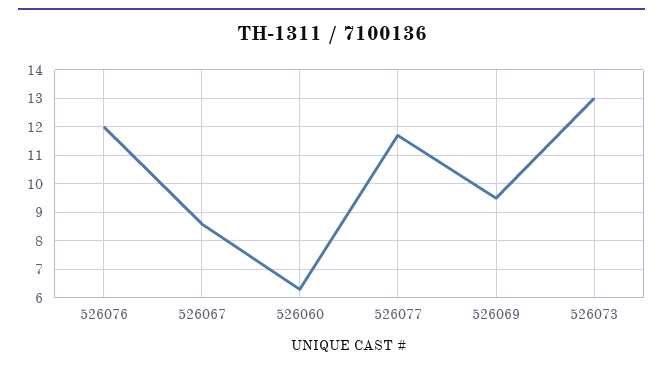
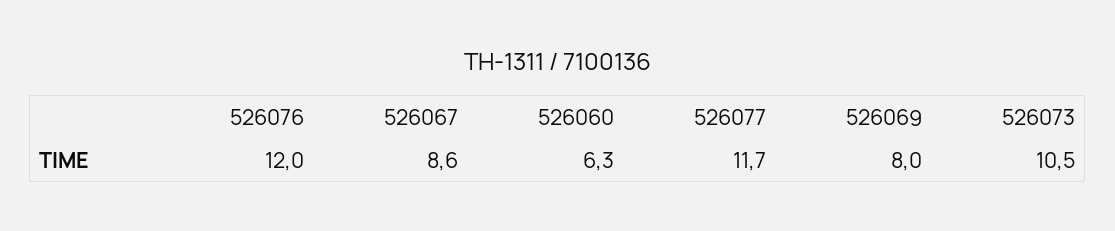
  {
    "526076": 12,
    "526067": 8.6,
    "526060": 6.3,
    "526077": 11.7,
-   "526069": 9.5,
+   "526069": 8,
-   "526073": 13
+   "526073": 10.5
  }

